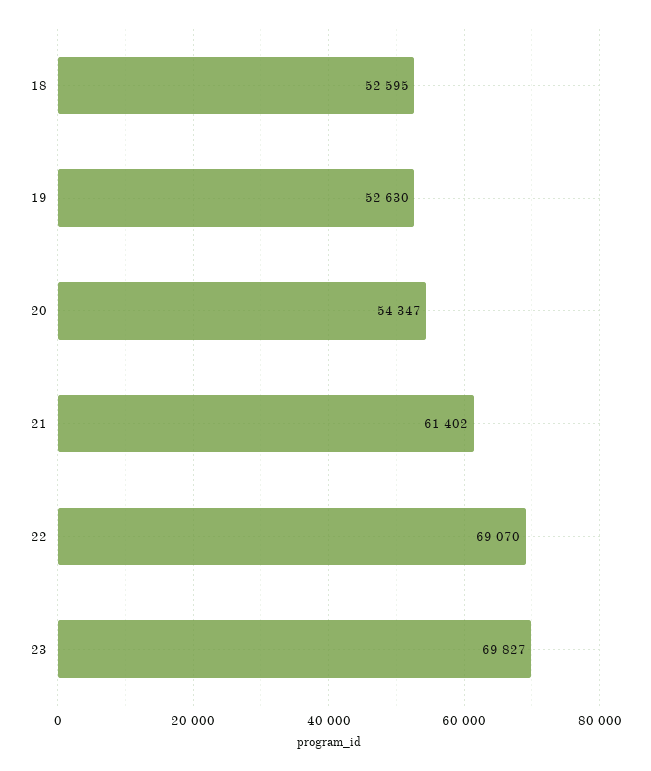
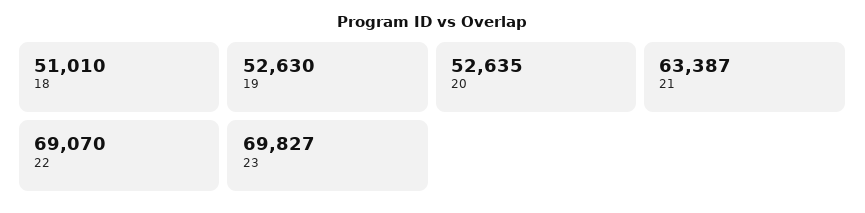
  {
-   "18": 52595,
+   "18": 51010,
    "19": 52630,
-   "20": 54347,
+   "20": 52635,
-   "21": 61402,
+   "21": 63387,
    "22": 69070,
    "23": 69827
  }

